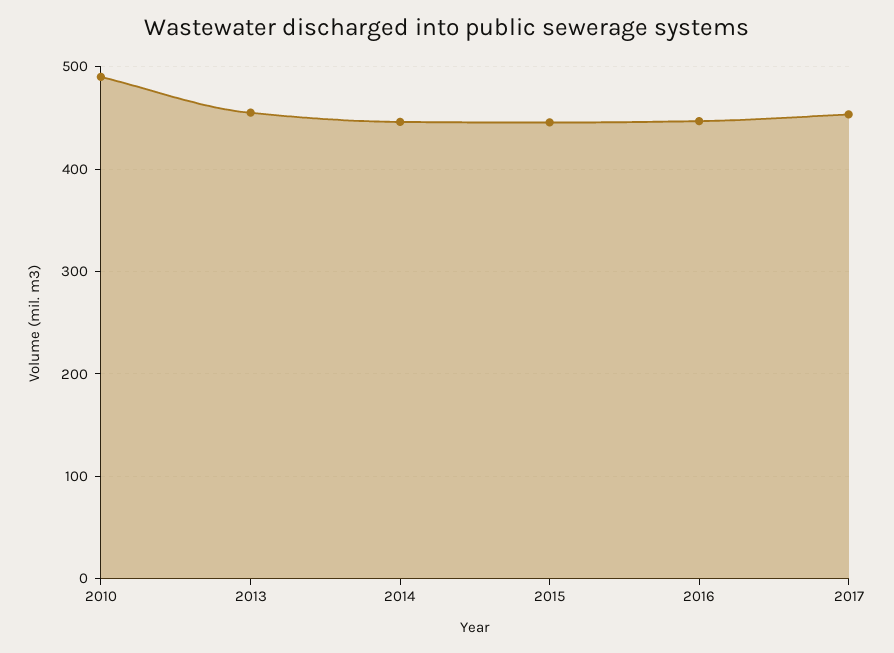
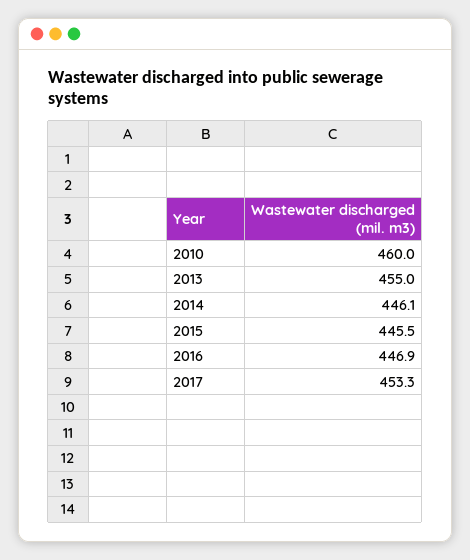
  {
-   "2010": 490,
+   "2010": 460,
    "2013": 455,
    "2014": 446.1,
    "2015": 445.5,
    "2016": 446.9,
    "2017": 453.3
  }

